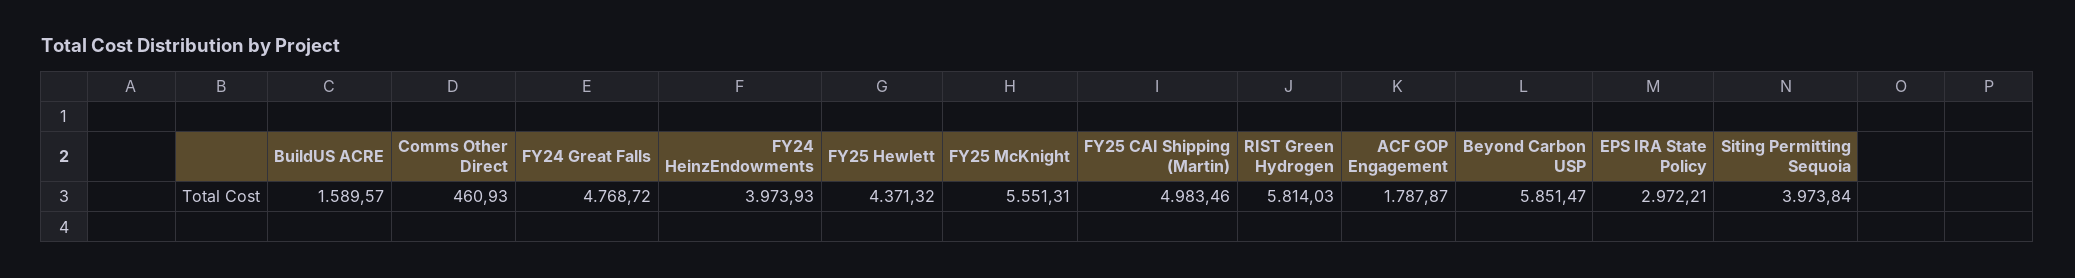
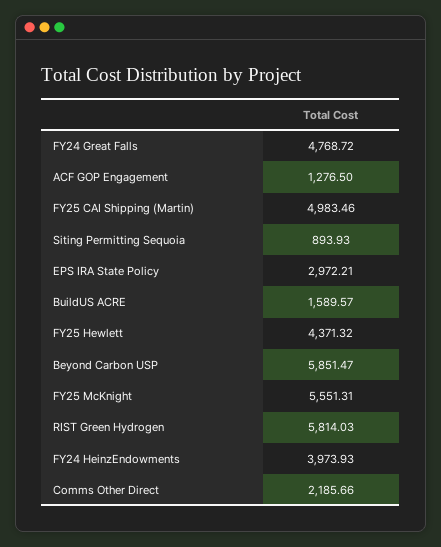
  {
    "BuildUS ACRE": 1589.57,
-   "Comms Other Direct": 460.93,
+   "Comms Other Direct": 2185.66,
    "FY24 Great Falls": 4768.72,
    "FY24 HeinzEndowments": 3973.93,
    "FY25 Hewlett": 4371.32,
    "FY25 McKnight": 5551.31,
    "FY25 CAI Shipping (Martin)": 4983.46,
    "RIST Green Hydrogen": 5814.03,
-   "ACF GOP Engagement": 1787.87,
+   "ACF GOP Engagement": 1276.5,
    "Beyond Carbon USP": 5851.47,
    "EPS IRA State Policy": 2972.21,
-   "Siting Permitting Sequoia": 3973.84
+   "Siting Permitting Sequoia": 893.93
  }

